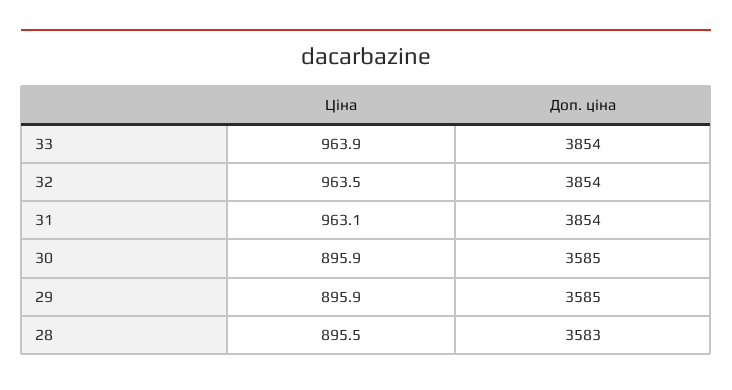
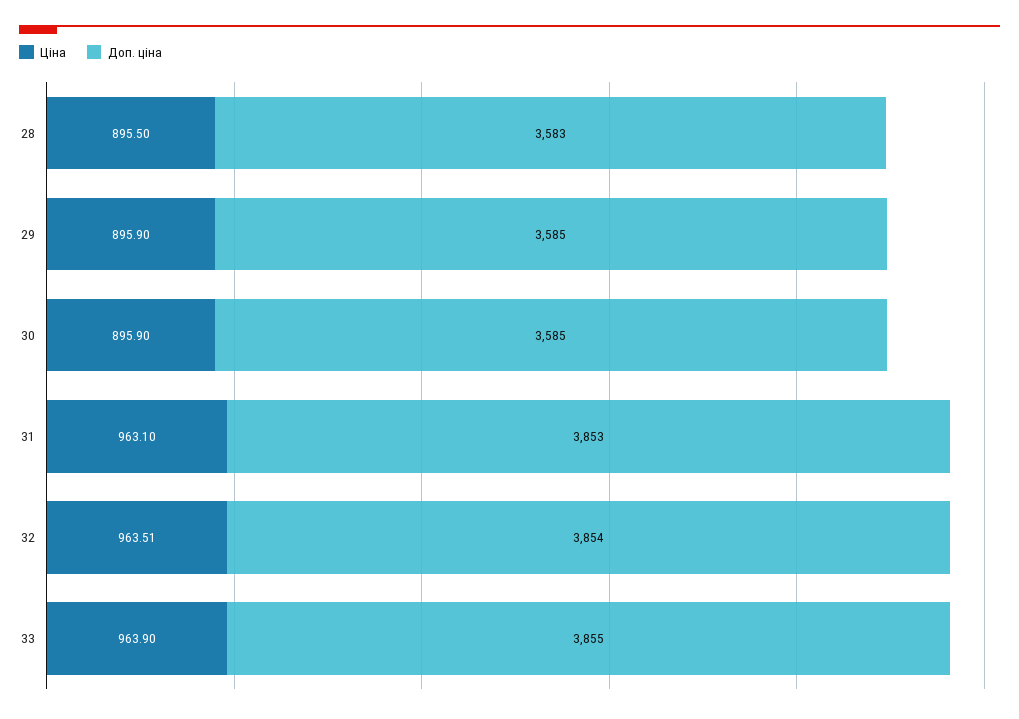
  {
    "Ціна": {
      "33": 963.9,
      "32": 963.51,
      "31": 963.1,
      "30": 895.9,
      "29": 895.9,
      "28": 895.5
    },
    "Доп. ціна": {
-     "33": 3854,
+     "33": 3855,
      "32": 3854,
-     "31": 3854,
+     "31": 3853,
      "30": 3585,
      "29": 3585,
      "28": 3583
    }
  }

